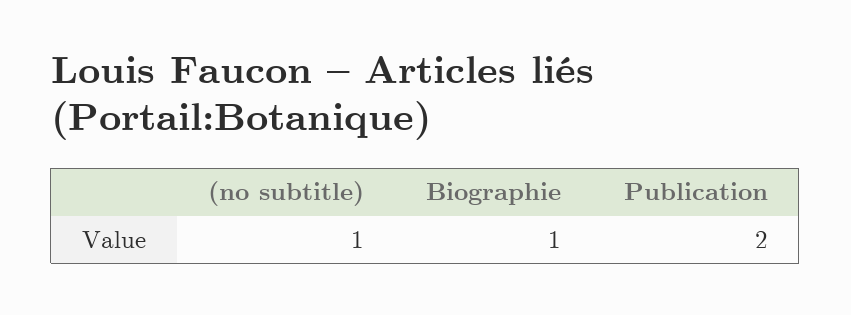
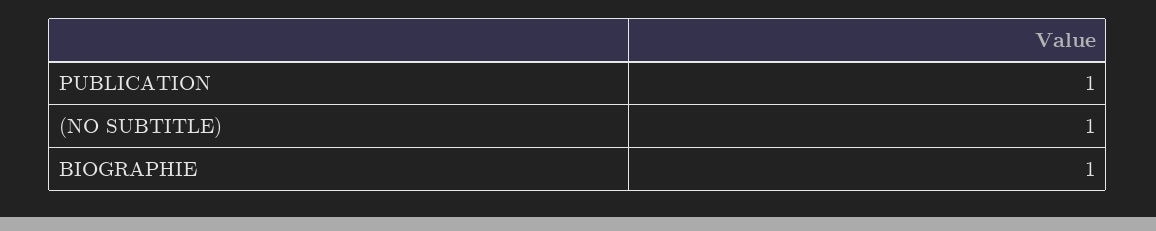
  {
    "(no subtitle)": 1,
    "Biographie": 1,
-   "Publication": 2
+   "Publication": 1
  }

